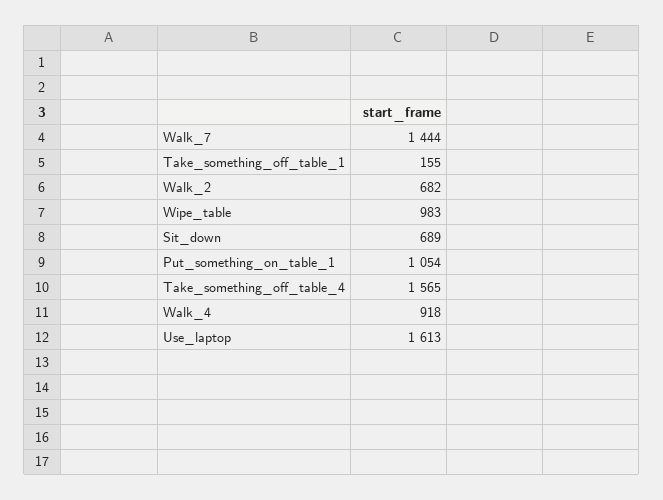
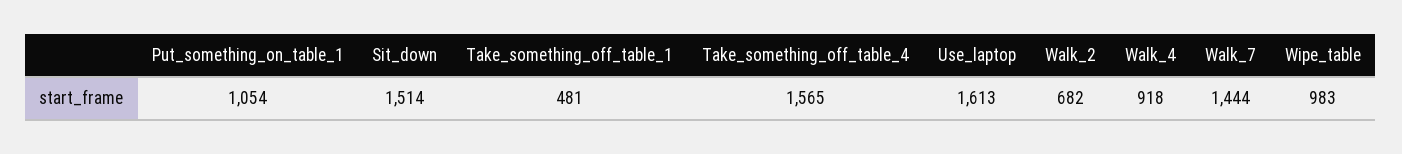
  {
    "Walk_7": 1444,
-   "Take_something_off_table_1": 155,
+   "Take_something_off_table_1": 481,
    "Walk_2": 682,
    "Wipe_table": 983,
-   "Sit_down": 689,
+   "Sit_down": 1514,
    "Put_something_on_table_1": 1054,
    "Take_something_off_table_4": 1565,
    "Walk_4": 918,
    "Use_laptop": 1613
  }

